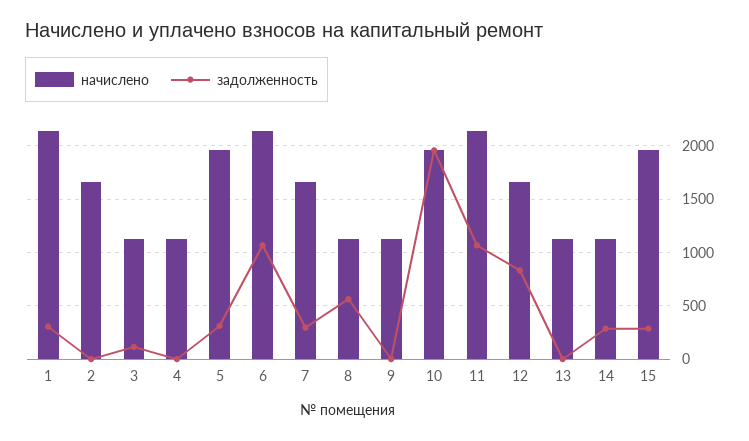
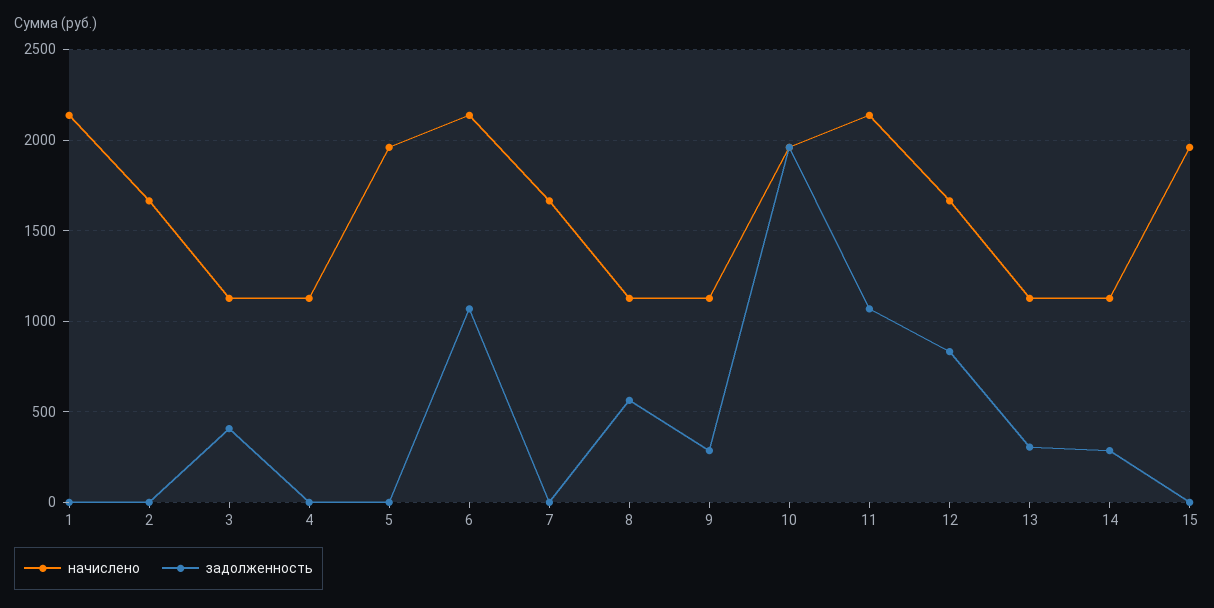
  {
    "начислено": {
      "1": 2150,
      "2": 1650,
      "3": 1150,
      "4": 1150,
      "5": 1950,
      "6": 2150,
      "7": 1650,
      "8": 1150,
      "9": 1150,
      "10": 1950,
      "11": 2150,
      "12": 1650,
      "13": 1150,
      "14": 1150,
      "15": 1950
    },
    "задолженность": {
-     "1": 300,
+     "1": 0,
      "2": 0,
-     "3": 100,
+     "3": 400,
      "4": 0,
-     "5": 300,
+     "5": 0,
      "6": 1050,
-     "7": 300,
+     "7": 0,
      "8": 550,
-     "9": 0,
+     "9": 300,
      "10": 1950,
      "11": 1050,
      "12": 850,
-     "13": 0,
+     "13": 300,
      "14": 300,
-     "15": 300
+     "15": 0
    }
  }

